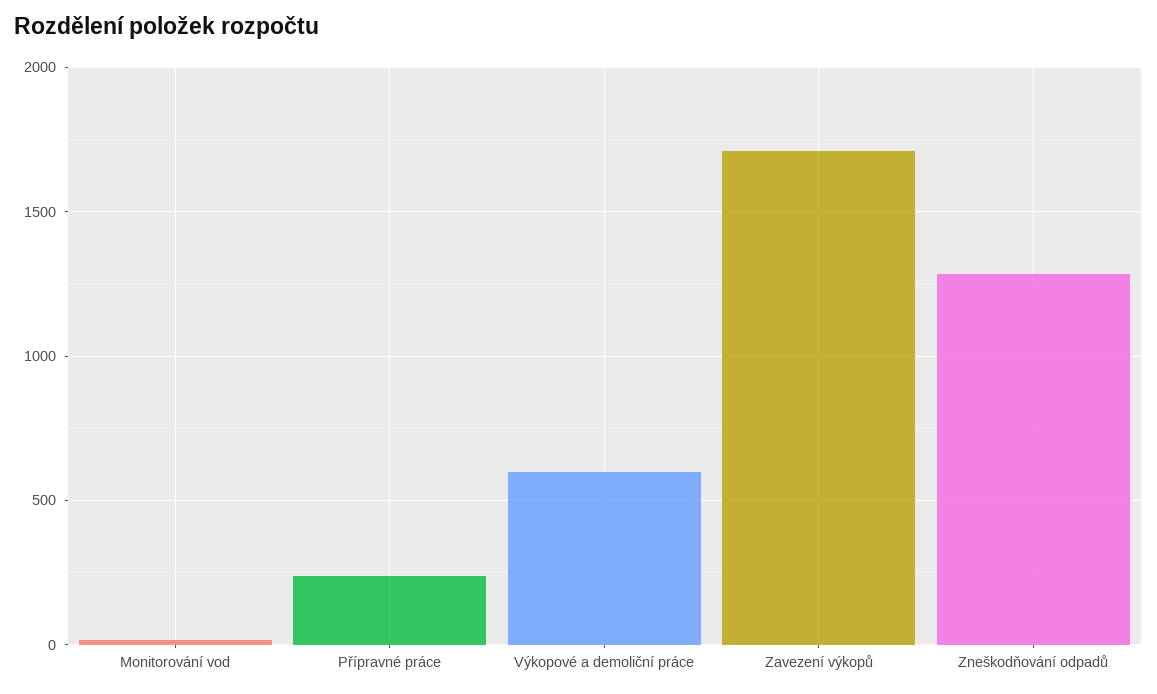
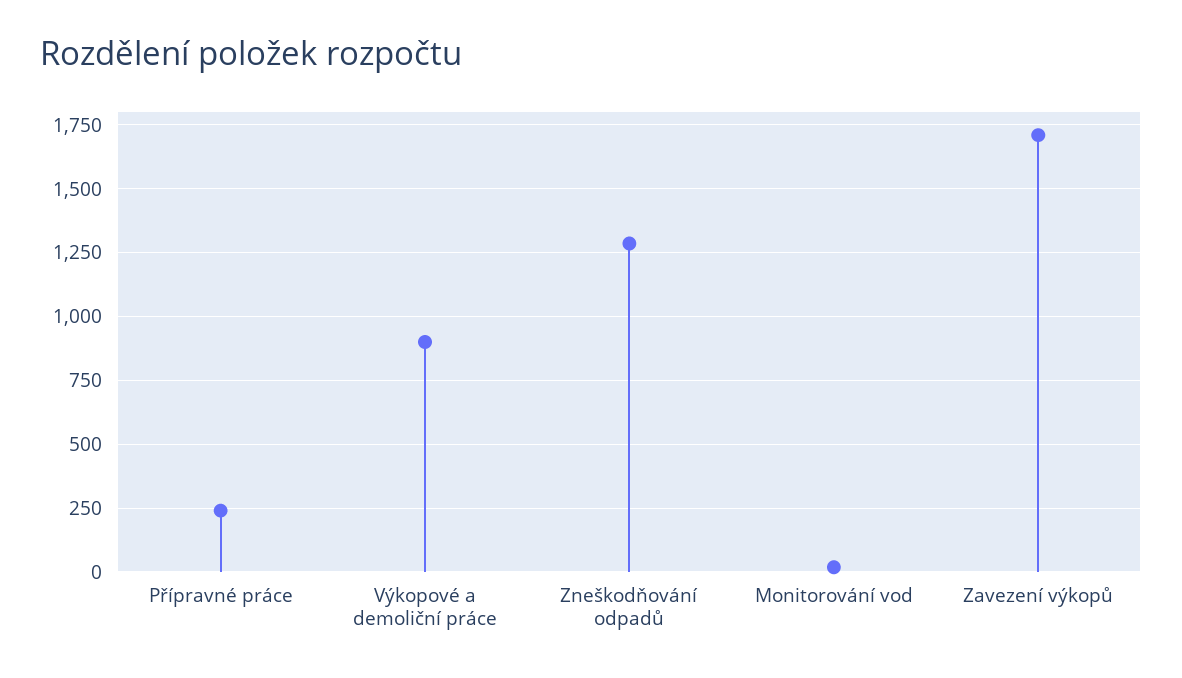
  {
    "Monitorování vod": 25,
    "Přípravné práce": 250,
-   "Výkopové a demoliční práce": 600,
+   "Výkopové a demoliční práce": 900,
    "Zavezení výkopů": 1700,
    "Zneškodňování odpadů": 1275
  }

